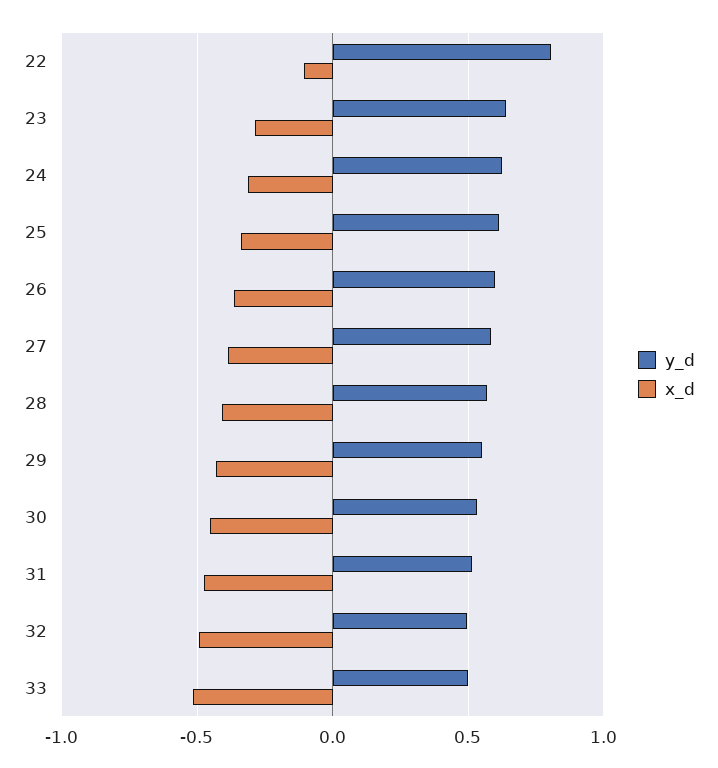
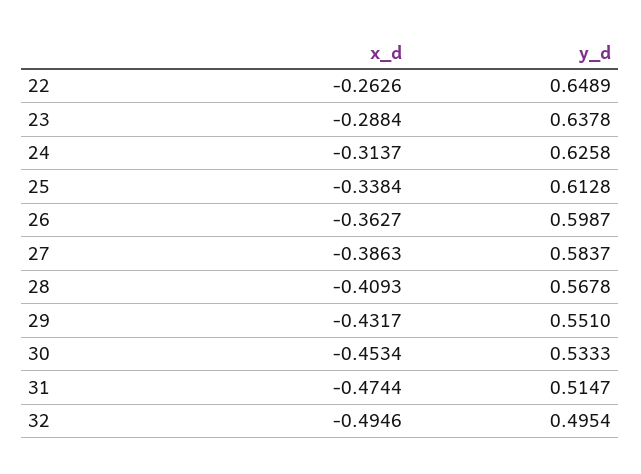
  {
    "y_d": {
-     "22": 0.8,
+     "22": 0.6489,
      "23": 0.6378,
      "24": 0.6258,
      "25": 0.6128,
      "26": 0.5987,
      "27": 0.5837,
      "28": 0.5678,
      "29": 0.551,
      "30": 0.5333,
      "31": 0.5147,
-     "32": 0.4954,
+     "32": 0.4954
-     "33": 0.5
    },
    "x_d": {
-     "22": -0.1,
+     "22": -0.2626,
      "23": -0.2884,
      "24": -0.3137,
      "25": -0.3384,
      "26": -0.3627,
      "27": -0.3863,
      "28": -0.4093,
      "29": -0.4317,
      "30": -0.4534,
      "31": -0.4744,
-     "32": -0.4946,
+     "32": -0.4946
-     "33": -0.5
    }
  }

